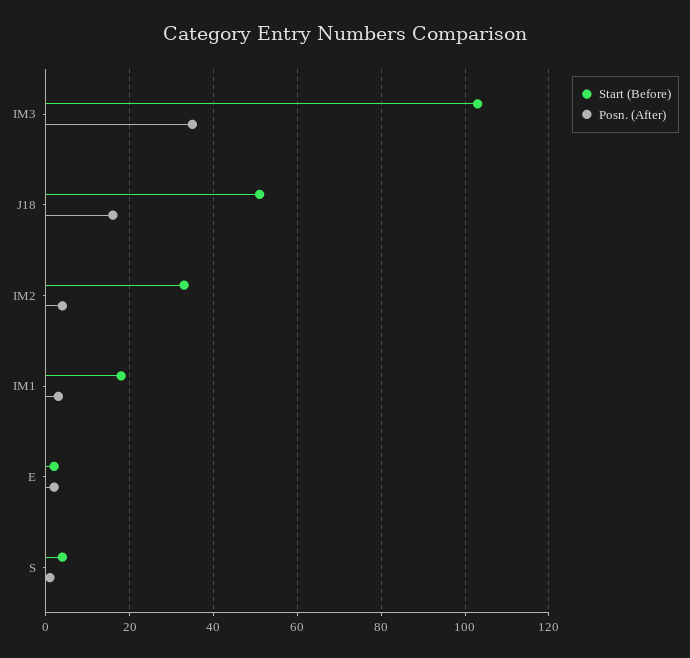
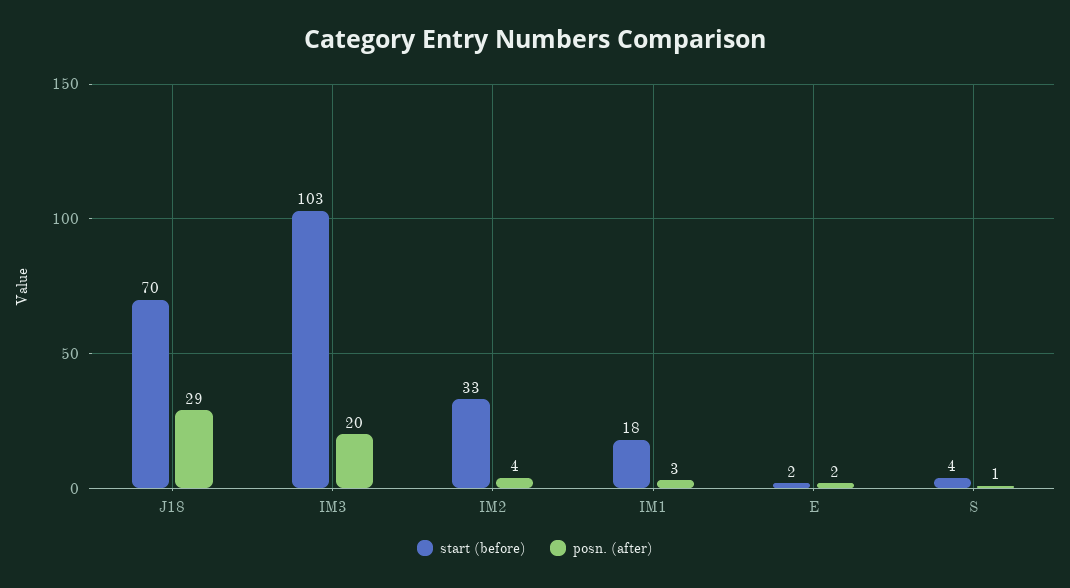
  {
    "Start (Before)": {
      "IM3": 103,
-     "J18": 50,
+     "J18": 70,
      "IM2": 33,
      "IM1": 18,
      "E": 2,
      "S": 4
    },
    "Posn. (After)": {
-     "IM3": 35,
+     "IM3": 20,
-     "J18": 15,
+     "J18": 29,
      "IM2": 4,
      "IM1": 3,
      "E": 2,
      "S": 1
    }
  }

